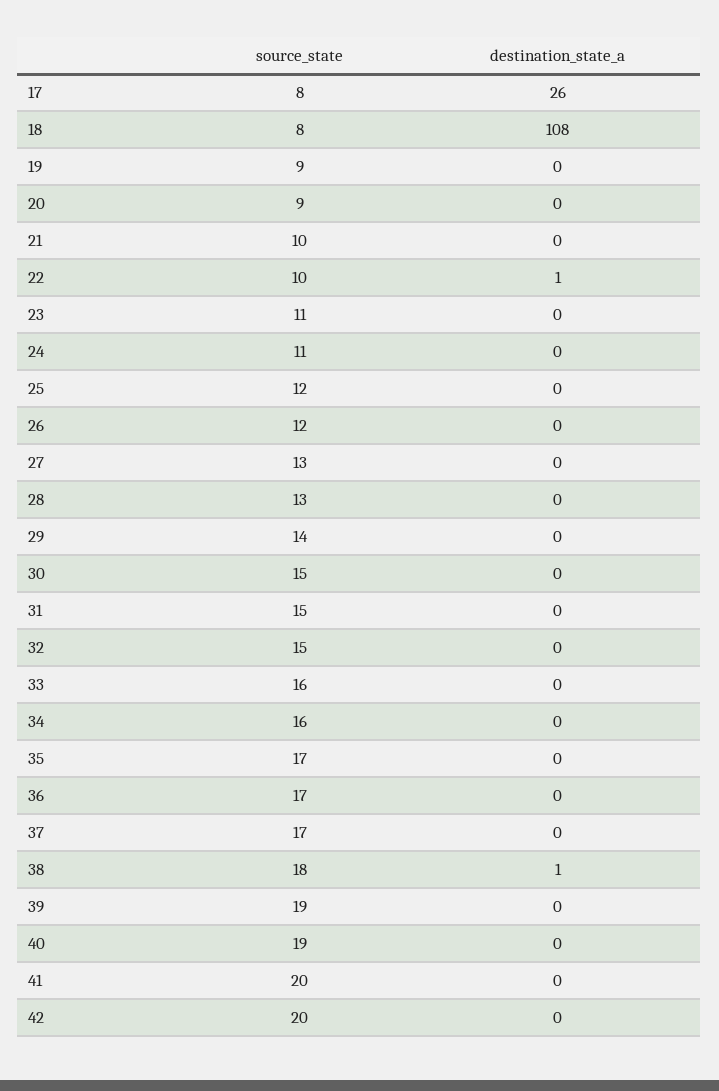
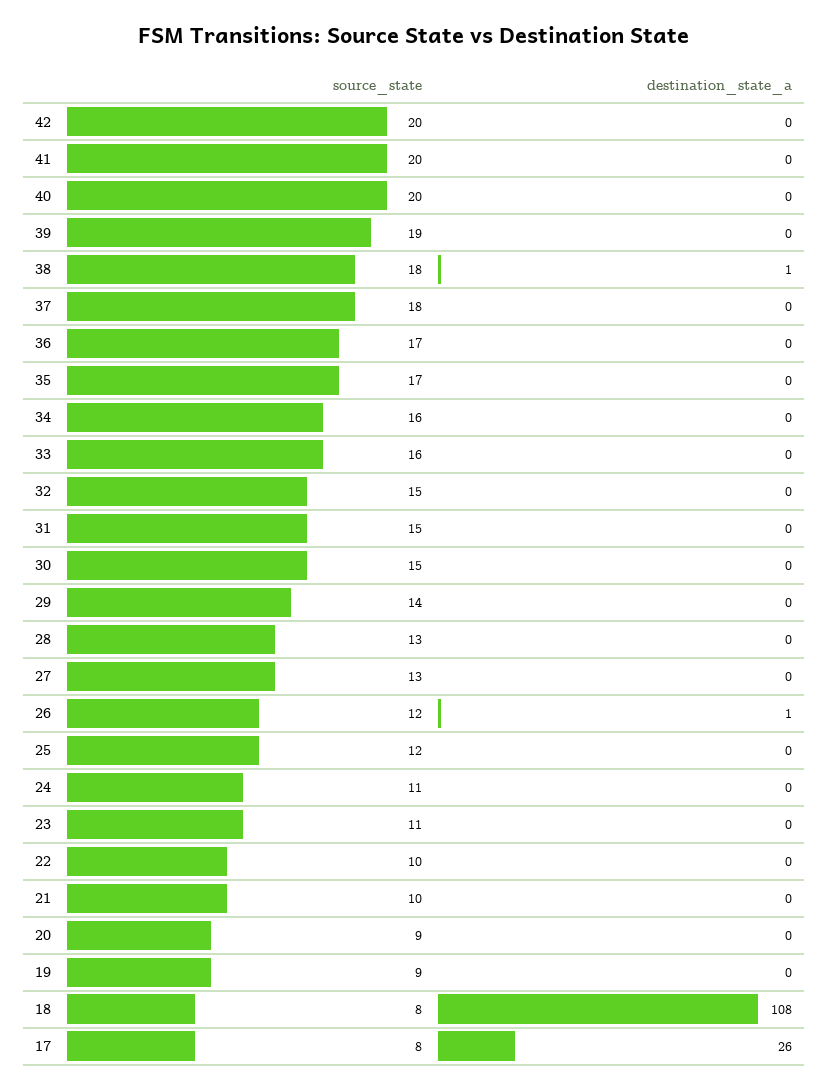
  {
    "source_state": {
      "17": 8,
      "18": 8,
      "19": 9,
      "20": 9,
      "21": 10,
      "22": 10,
      "23": 11,
      "24": 11,
      "25": 12,
      "26": 12,
      "27": 13,
      "28": 13,
      "29": 14,
      "30": 15,
      "31": 15,
      "32": 15,
      "33": 16,
      "34": 16,
      "35": 17,
      "36": 17,
-     "37": 17,
+     "37": 18,
      "38": 18,
      "39": 19,
-     "40": 19,
+     "40": 20,
      "41": 20,
      "42": 20
    },
    "destination_state_a": {
      "17": 26,
      "18": 108,
      "19": 0,
      "20": 0,
      "21": 0,
-     "22": 1,
+     "22": 0,
      "23": 0,
      "24": 0,
      "25": 0,
-     "26": 0,
+     "26": 1,
      "27": 0,
      "28": 0,
      "29": 0,
      "30": 0,
      "31": 0,
      "32": 0,
      "33": 0,
      "34": 0,
      "35": 0,
      "36": 0,
      "37": 0,
      "38": 1,
      "39": 0,
      "40": 0,
      "41": 0,
      "42": 0
    }
  }

